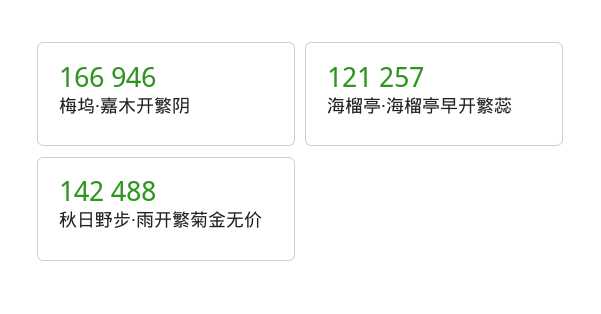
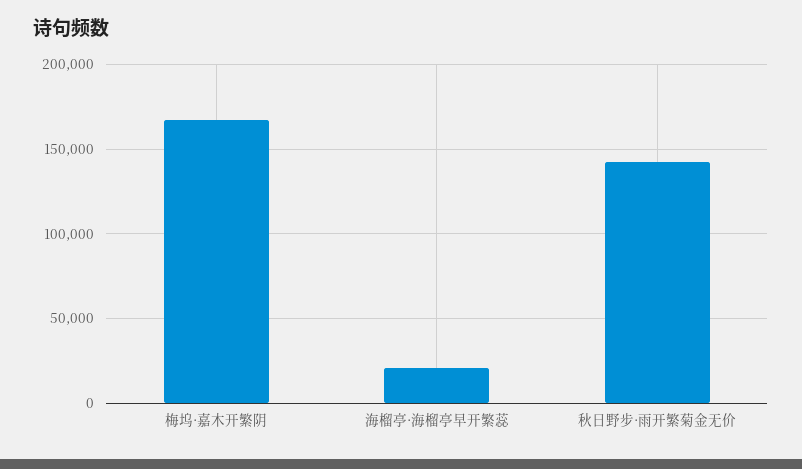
  {
    "梅坞·嘉木开繁阴": 166946,
-   "海榴亭·海榴亭早开繁蕊": 121257,
+   "海榴亭·海榴亭早开繁蕊": 20000,
    "秋日野步·雨开繁菊金无价": 142488
  }

